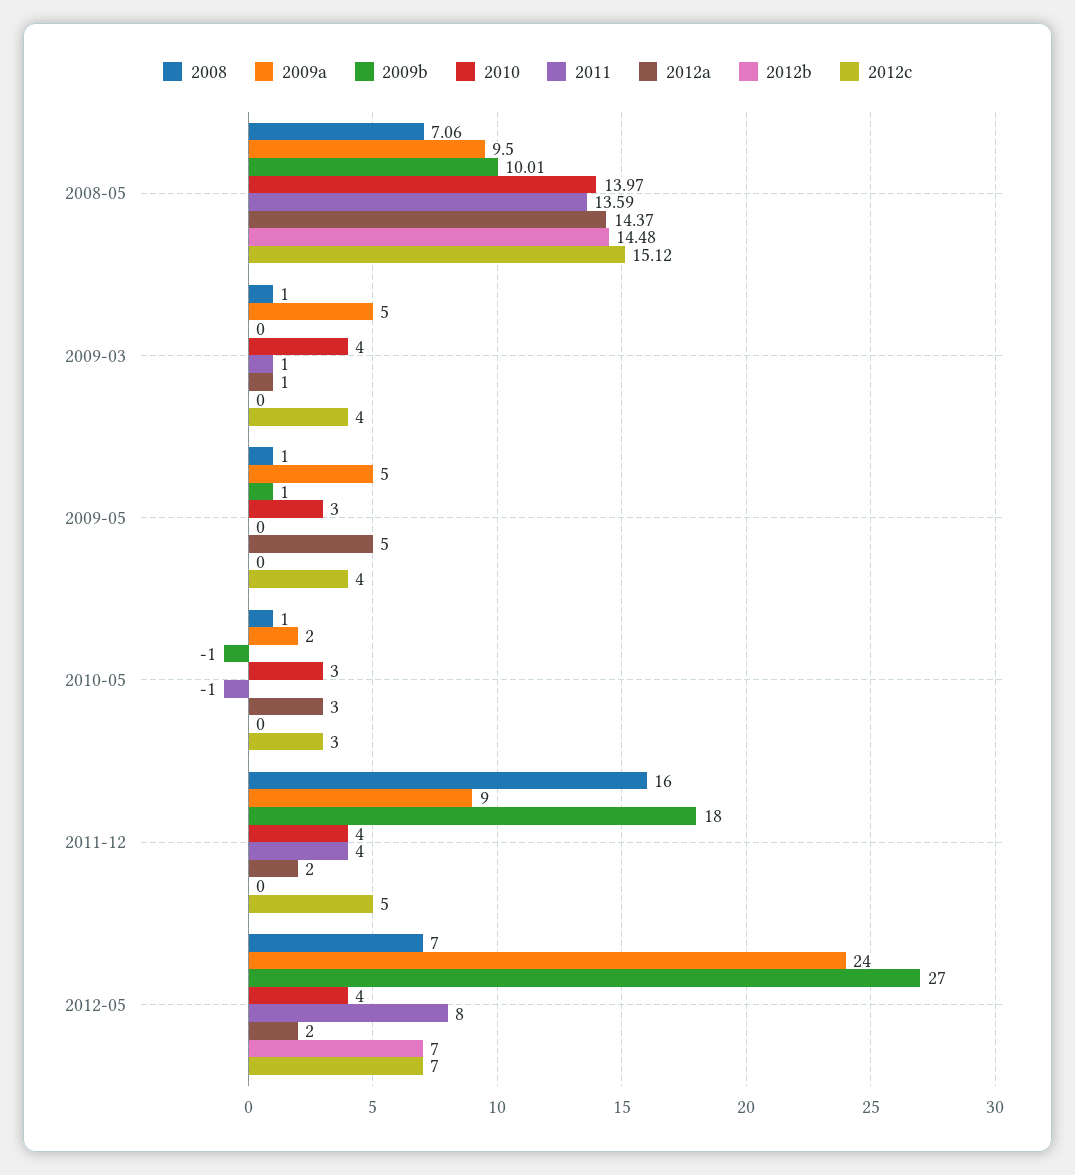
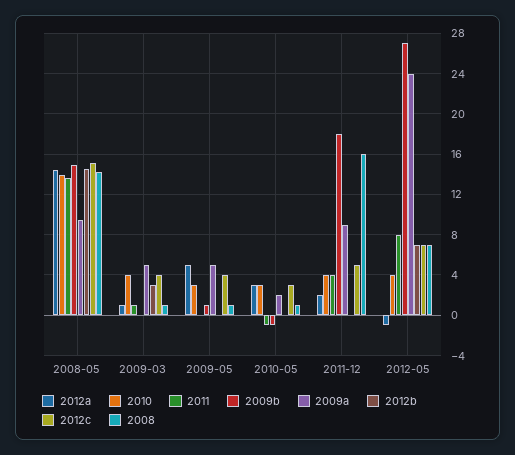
  {
    "2008": {
-     "2008-05": 7.06,
+     "2008-05": 14,
      "2009-03": 1,
      "2009-05": 1,
      "2010-05": 1,
      "2011-12": 16,
      "2012-05": 7
    },
    "2009a": {
      "2008-05": 9.5,
      "2009-03": 5,
      "2009-05": 5,
      "2010-05": 2,
      "2011-12": 9,
      "2012-05": 24
    },
    "2009b": {
-     "2008-05": 10.01,
+     "2008-05": 15,
      "2009-03": 0,
      "2009-05": 1,
      "2010-05": -1,
      "2011-12": 18,
      "2012-05": 27
    },
    "2010": {
      "2008-05": 13.97,
      "2009-03": 4,
      "2009-05": 3,
      "2010-05": 3,
      "2011-12": 4,
      "2012-05": 4
    },
    "2011": {
      "2008-05": 13.59,
      "2009-03": 1,
      "2009-05": 0,
      "2010-05": -1,
      "2011-12": 4,
      "2012-05": 8
    },
    "2012a": {
      "2008-05": 14.37,
      "2009-03": 1,
      "2009-05": 5,
      "2010-05": 3,
      "2011-12": 2,
-     "2012-05": 2
+     "2012-05": -1
    },
    "2012b": {
      "2008-05": 14.48,
-     "2009-03": 0,
+     "2009-03": 3,
      "2009-05": 0,
      "2010-05": 0,
      "2011-12": 0,
      "2012-05": 7
    },
    "2012c": {
      "2008-05": 15.12,
      "2009-03": 4,
      "2009-05": 4,
      "2010-05": 3,
      "2011-12": 5,
      "2012-05": 7
    }
  }

